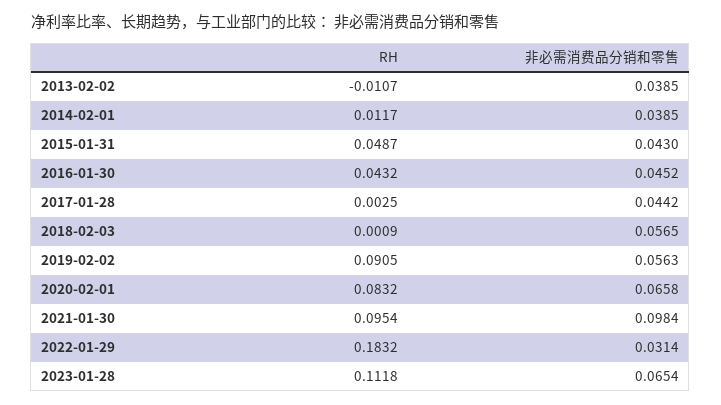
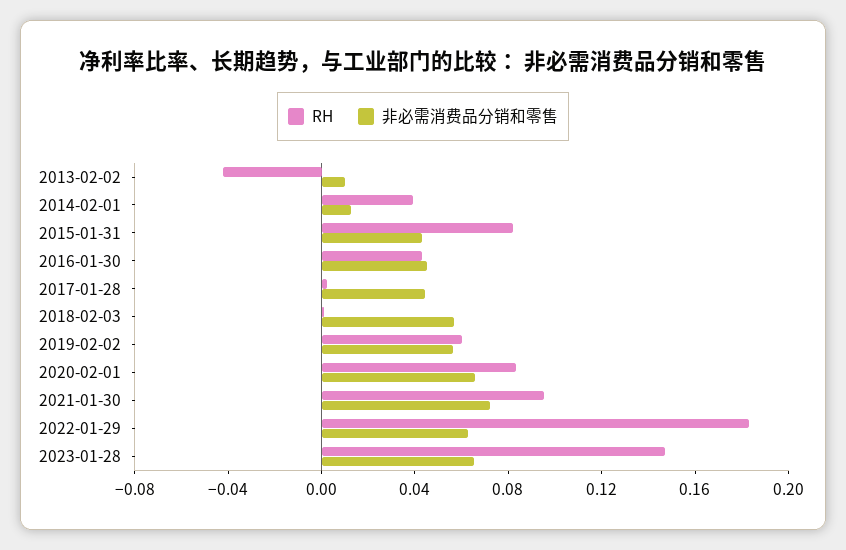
  {
    "RH": {
-     "2013-02-02": -0.0107,
+     "2013-02-02": -0.04,
-     "2014-02-01": 0.0117,
+     "2014-02-01": 0.04,
-     "2015-01-31": 0.0487,
+     "2015-01-31": 0.08,
      "2016-01-30": 0.0432,
      "2017-01-28": 0.0025,
      "2018-02-03": 0.0009,
-     "2019-02-02": 0.0905,
+     "2019-02-02": 0.06,
      "2020-02-01": 0.0832,
      "2021-01-30": 0.0954,
      "2022-01-29": 0.1832,
-     "2023-01-28": 0.1118
+     "2023-01-28": 0.15
    },
    "非必需消费品分销和零售": {
-     "2013-02-02": 0.0385,
+     "2013-02-02": 0.01,
-     "2014-02-01": 0.0385,
+     "2014-02-01": 0.01,
      "2015-01-31": 0.043,
      "2016-01-30": 0.0452,
      "2017-01-28": 0.0442,
      "2018-02-03": 0.0565,
      "2019-02-02": 0.0563,
      "2020-02-01": 0.0658,
-     "2021-01-30": 0.0984,
+     "2021-01-30": 0.07,
-     "2022-01-29": 0.0314,
+     "2022-01-29": 0.06,
      "2023-01-28": 0.0654
    }
  }

